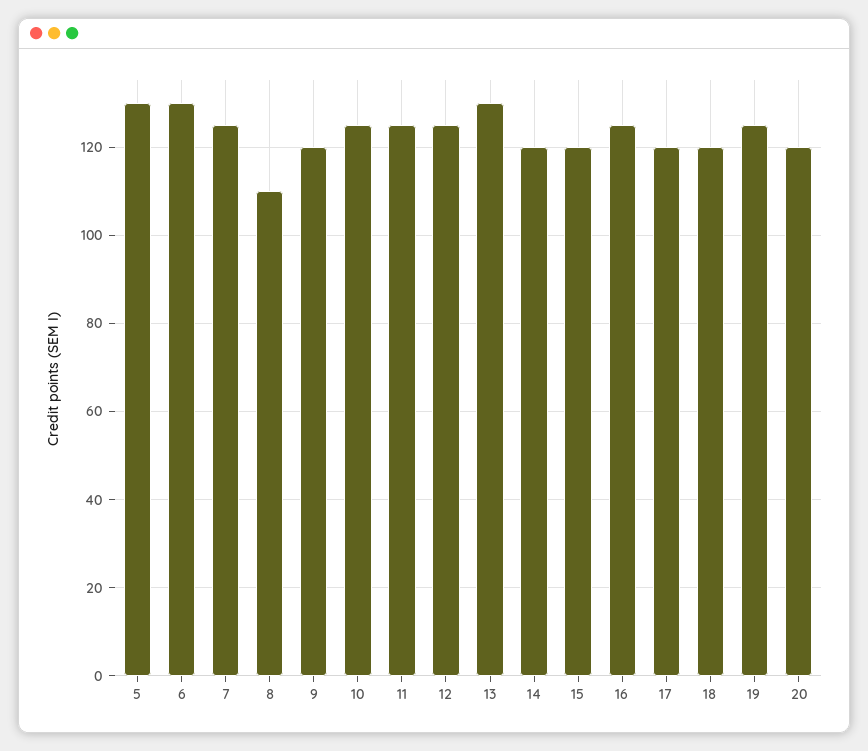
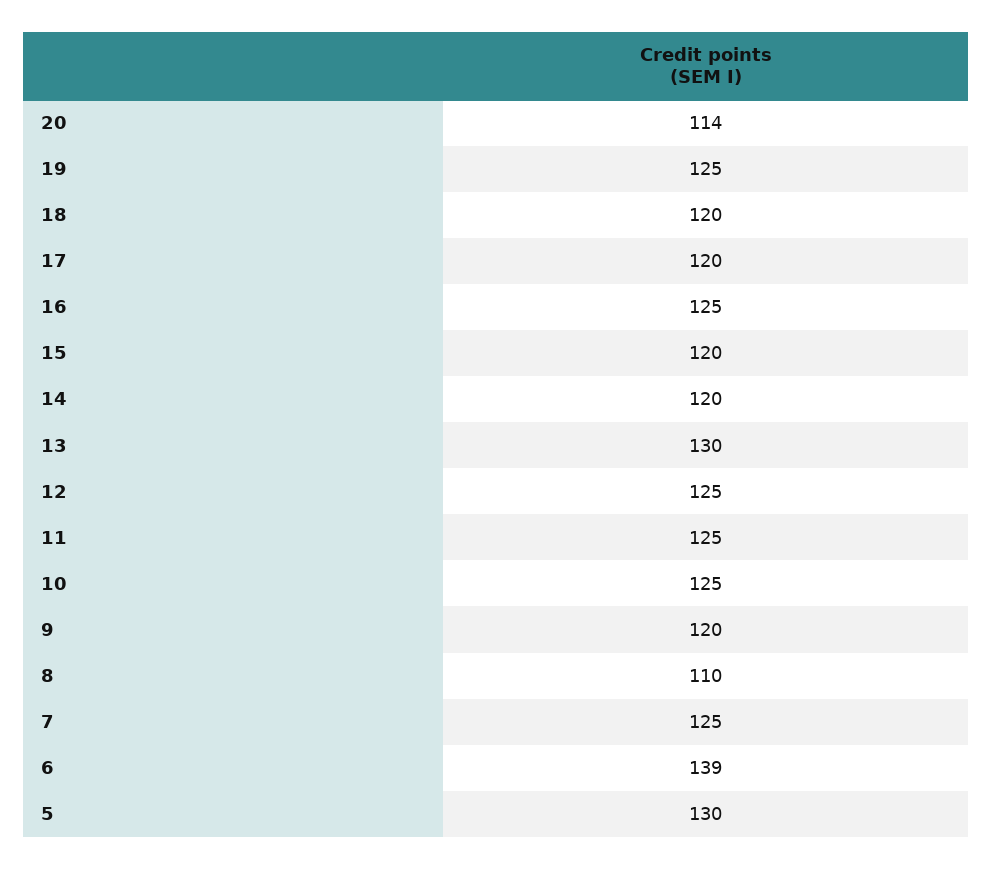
  {
    "5": 130,
-   "6": 130,
+   "6": 139,
    "7": 125,
    "8": 110,
    "9": 120,
    "10": 125,
    "11": 125,
    "12": 125,
    "13": 130,
    "14": 120,
    "15": 120,
    "16": 125,
    "17": 120,
    "18": 120,
    "19": 125,
-   "20": 120
+   "20": 114
  }

